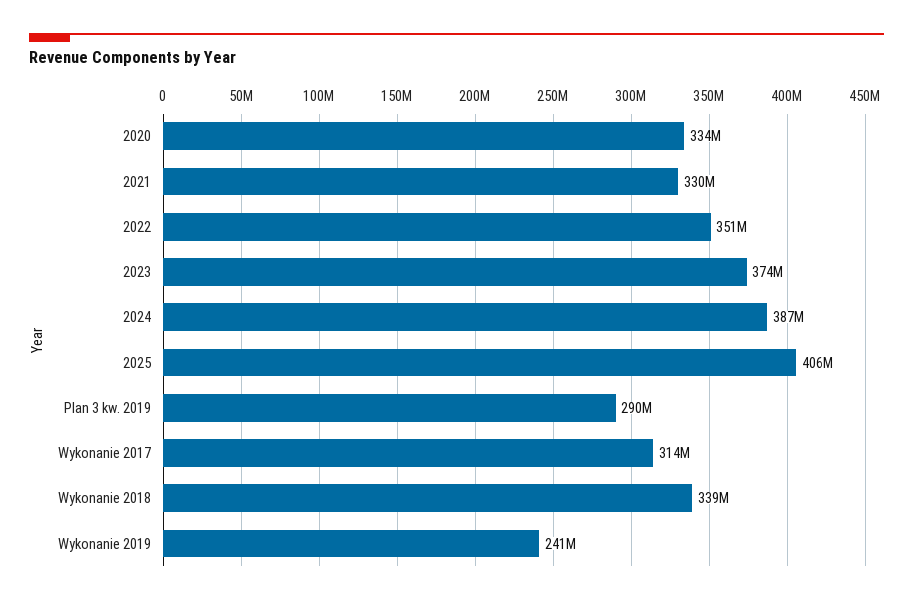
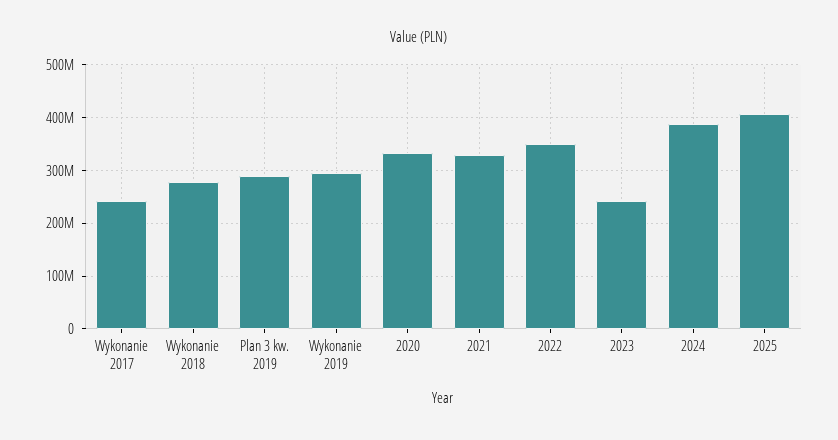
  {
    "2020": 334000000,
    "2021": 330000000,
    "2022": 351000000,
-   "2023": 374000000,
+   "2023": 240000000,
    "2024": 387000000,
    "2025": 406000000,
    "Plan 3 kw. 2019": 290000000,
-   "Wykonanie 2017": 314000000,
+   "Wykonanie 2017": 240000000,
-   "Wykonanie 2018": 339000000,
+   "Wykonanie 2018": 280000000,
-   "Wykonanie 2019": 241000000
+   "Wykonanie 2019": 300000000
  }

